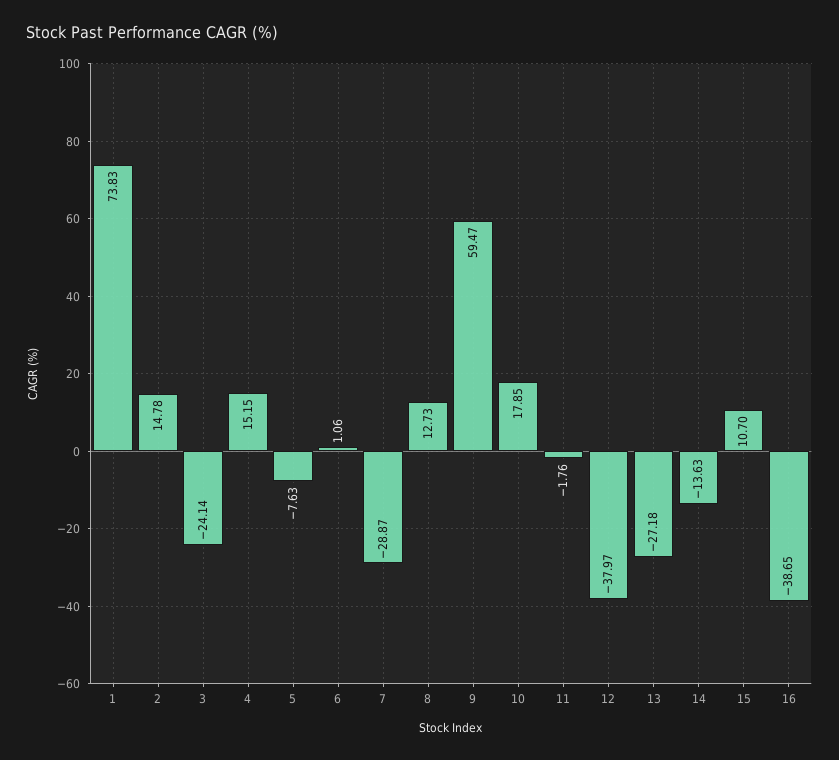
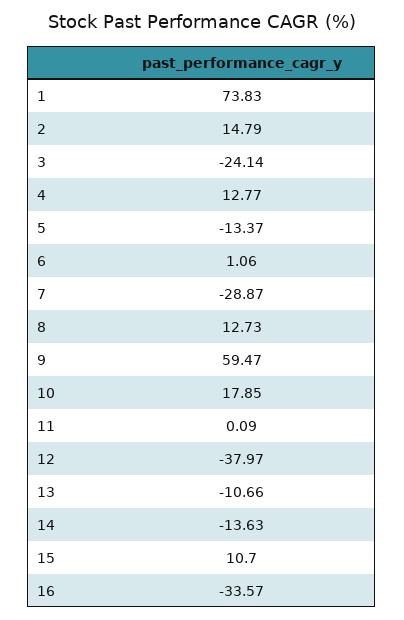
  {
    "1": 73.83,
-   "2": 14.78,
+   "2": 14.79,
    "3": -24.14,
-   "4": 15.15,
+   "4": 12.77,
-   "5": -7.63,
+   "5": -13.37,
    "6": 1.06,
    "7": -28.87,
    "8": 12.73,
    "9": 59.47,
    "10": 17.85,
-   "11": -1.76,
+   "11": 0.09,
    "12": -37.97,
-   "13": -27.18,
+   "13": -10.66,
    "14": -13.63,
    "15": 10.7,
-   "16": -38.65
+   "16": -33.57
  }

